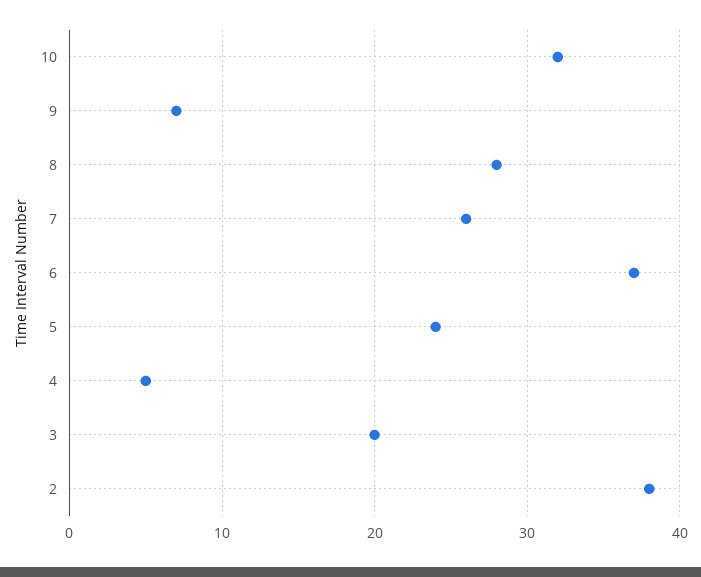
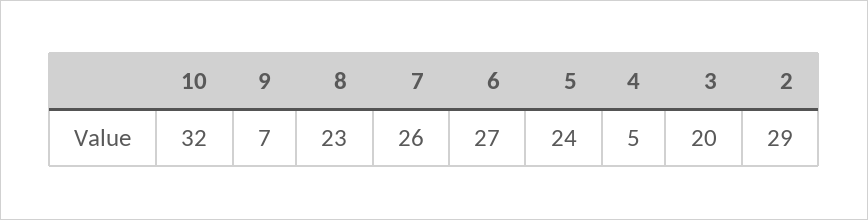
  {
    "10": 32,
    "9": 7,
-   "8": 28,
+   "8": 23,
    "7": 26,
-   "6": 37,
+   "6": 27,
    "5": 24,
    "4": 5,
    "3": 20,
-   "2": 38
+   "2": 29
  }

